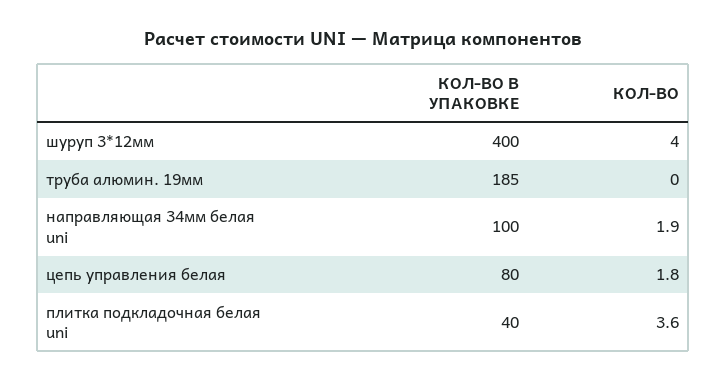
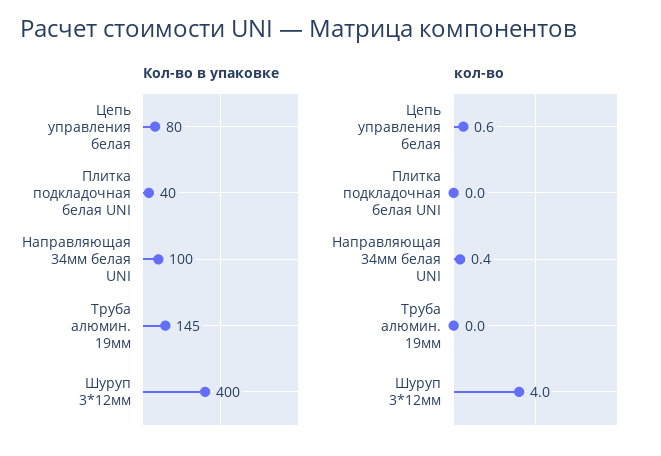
  {
    "КОЛ-ВО В УПАКОВКЕ": {
      "шуруп 3*12мм": 400,
-     "труба алюмин. 19мм": 185,
+     "труба алюмин. 19мм": 145,
      "направляющая 34мм белая uni": 100,
      "цепь управления белая": 80,
      "плитка подкладочная белая uni": 40
    },
    "КОЛ-ВО": {
      "шуруп 3*12мм": 4,
      "труба алюмин. 19мм": 0,
-     "направляющая 34мм белая uni": 1.9,
+     "направляющая 34мм белая uni": 0.4,
-     "цепь управления белая": 1.8,
+     "цепь управления белая": 0.6,
-     "плитка подкладочная белая uni": 3.6
+     "плитка подкладочная белая uni": 0
    }
  }

